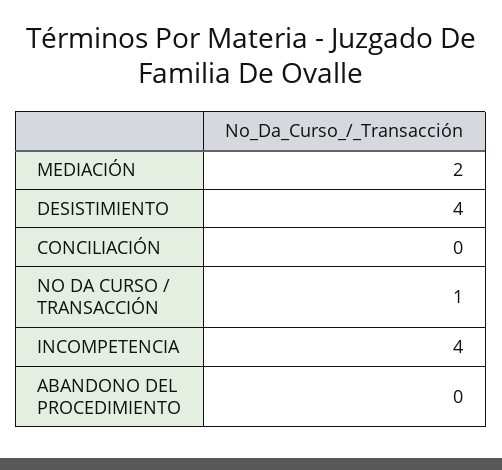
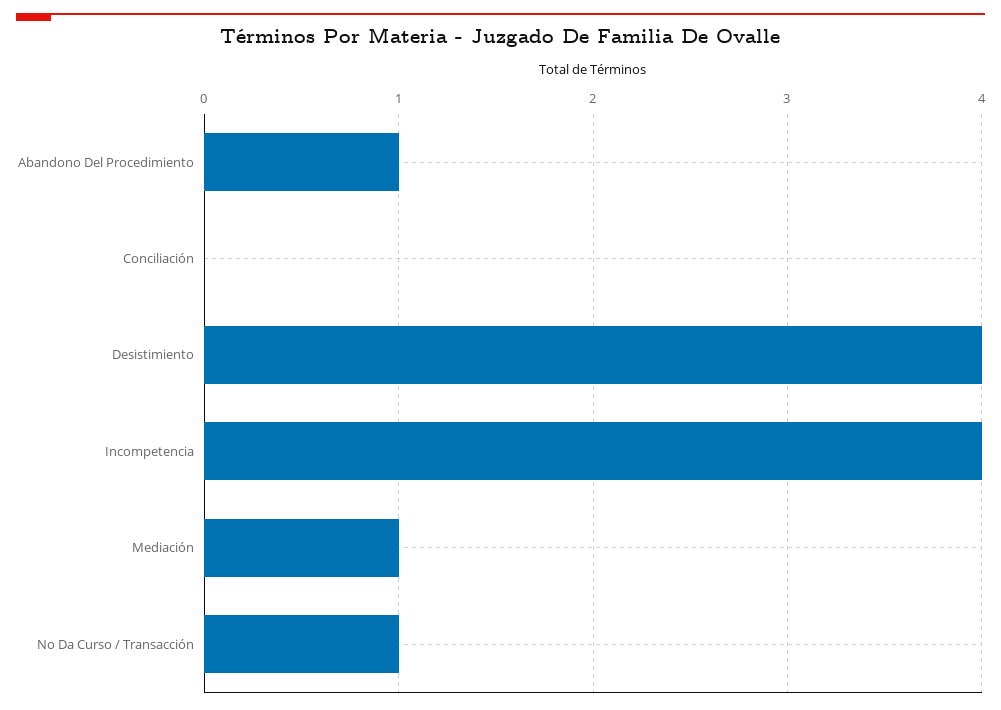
  {
-   "MEDIACIÓN": 2,
+   "MEDIACIÓN": 1,
    "DESISTIMIENTO": 4,
    "CONCILIACIÓN": 0,
    "NO DA CURSO / TRANSACCIÓN": 1,
    "INCOMPETENCIA": 4,
-   "ABANDONO DEL PROCEDIMIENTO": 0
+   "ABANDONO DEL PROCEDIMIENTO": 1
  }

